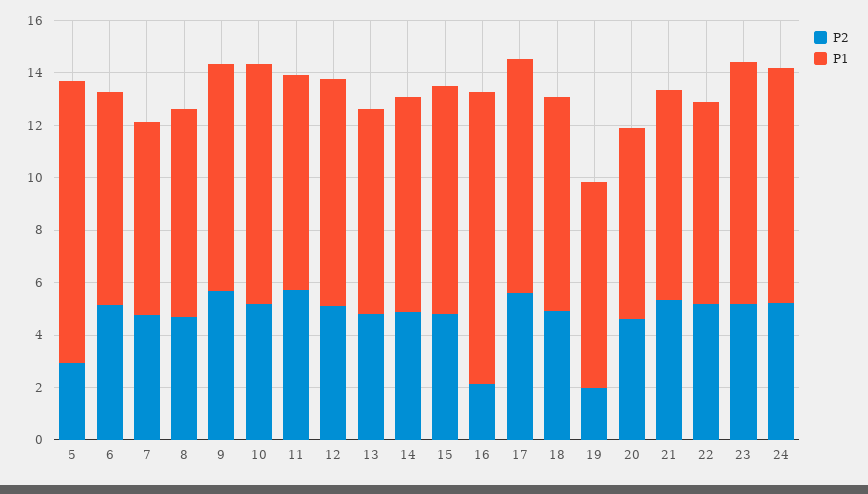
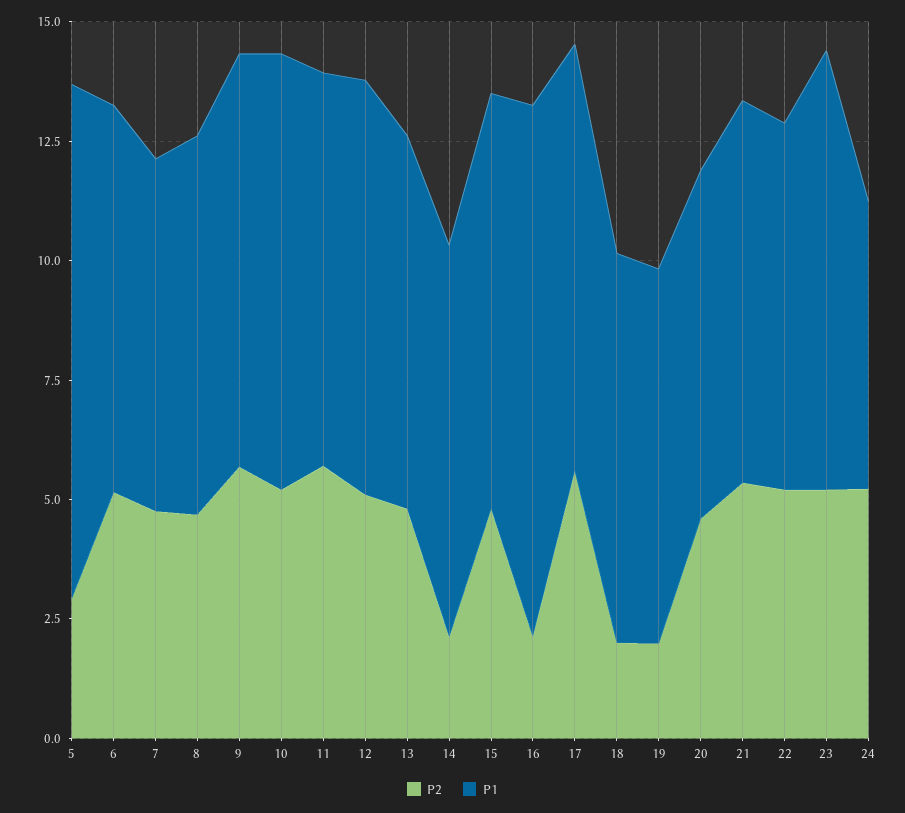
  {
    "P2": {
      "5": 3,
      "6": 5,
      "7": 5,
      "8": 4.5,
      "9": 5.5,
      "10": 5,
      "11": 5.5,
      "12": 5,
      "13": 5,
-     "14": 5,
+     "14": 2,
      "15": 5,
      "16": 2,
      "17": 5.5,
-     "18": 5,
+     "18": 2,
      "19": 2,
      "20": 4.5,
      "21": 5.5,
      "22": 5,
      "23": 5,
      "24": 5
    },
    "P1": {
      "5": 11,
      "6": 8,
      "7": 7.5,
      "8": 8,
      "9": 8.5,
      "10": 9,
      "11": 8,
      "12": 8.5,
      "13": 8,
      "14": 8,
      "15": 8.5,
      "16": 11,
      "17": 9,
      "18": 8,
      "19": 8,
      "20": 7.5,
      "21": 8,
      "22": 7.5,
      "23": 9,
-     "24": 9
+     "24": 6
    }
  }

